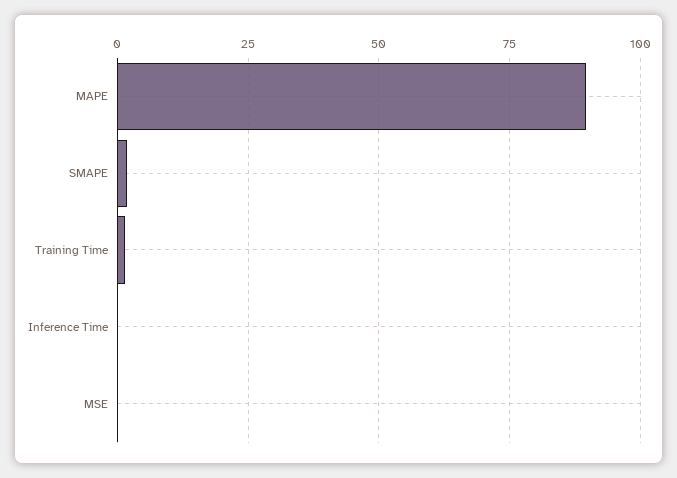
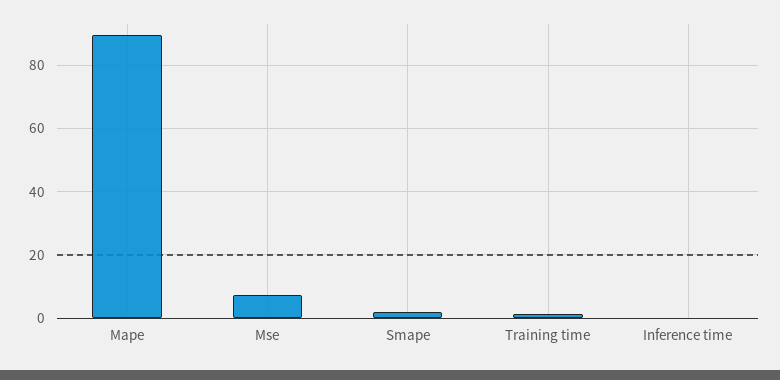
  {
    "MAPE": 90,
    "SMAPE": 2,
    "Training Time": 2,
    "Inference Time": 0,
-   "MSE": 0
+   "MSE": 8
  }

